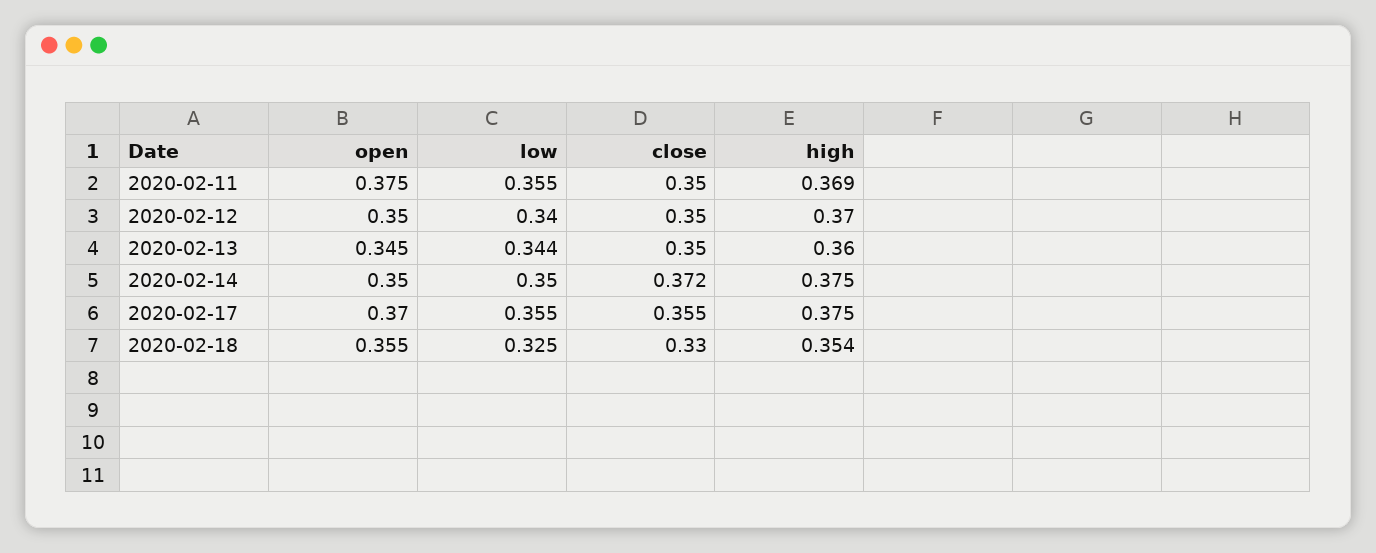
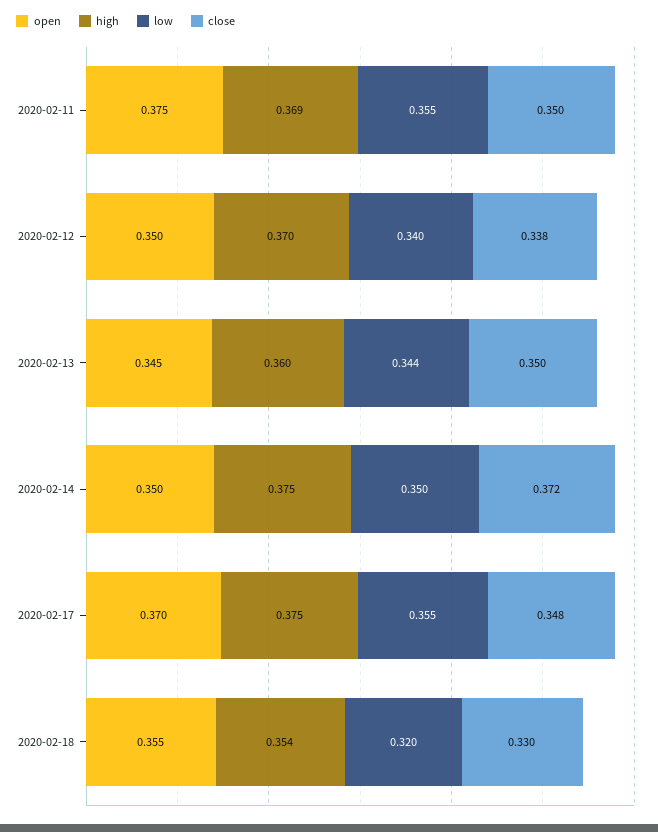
  {
    "open": {
      "2020-02-11": 0.375,
      "2020-02-12": 0.35,
      "2020-02-13": 0.345,
      "2020-02-14": 0.35,
      "2020-02-17": 0.37,
      "2020-02-18": 0.355
    },
    "low": {
      "2020-02-11": 0.355,
      "2020-02-12": 0.34,
      "2020-02-13": 0.344,
      "2020-02-14": 0.35,
      "2020-02-17": 0.355,
-     "2020-02-18": 0.325
+     "2020-02-18": 0.32
    },
    "close": {
      "2020-02-11": 0.35,
-     "2020-02-12": 0.35,
+     "2020-02-12": 0.338,
      "2020-02-13": 0.35,
      "2020-02-14": 0.372,
-     "2020-02-17": 0.355,
+     "2020-02-17": 0.348,
      "2020-02-18": 0.33
    },
    "high": {
      "2020-02-11": 0.369,
      "2020-02-12": 0.37,
      "2020-02-13": 0.36,
      "2020-02-14": 0.375,
      "2020-02-17": 0.375,
      "2020-02-18": 0.354
    }
  }

